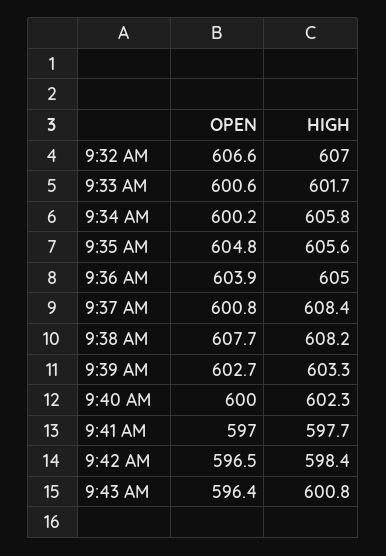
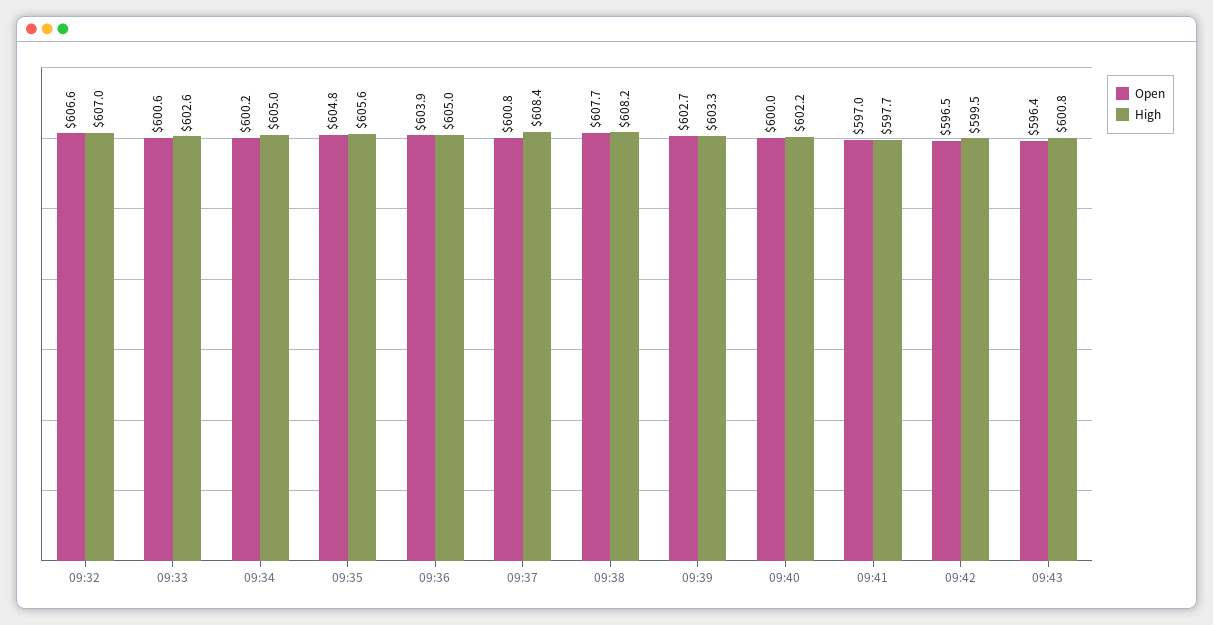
  {
    "OPEN": {
      "9:32 AM": 606.6,
      "9:33 AM": 600.6,
      "9:34 AM": 600.2,
      "9:35 AM": 604.8,
      "9:36 AM": 603.9,
      "9:37 AM": 600.8,
      "9:38 AM": 607.7,
      "9:39 AM": 602.7,
      "9:40 AM": 600,
      "9:41 AM": 597,
      "9:42 AM": 596.5,
      "9:43 AM": 596.4
    },
    "HIGH": {
      "9:32 AM": 607,
-     "9:33 AM": 601.7,
+     "9:33 AM": 602.6,
-     "9:34 AM": 605.8,
+     "9:34 AM": 605,
      "9:35 AM": 605.6,
      "9:36 AM": 605,
      "9:37 AM": 608.4,
      "9:38 AM": 608.2,
      "9:39 AM": 603.3,
-     "9:40 AM": 602.3,
+     "9:40 AM": 602.2,
      "9:41 AM": 597.7,
-     "9:42 AM": 598.4,
+     "9:42 AM": 599.5,
      "9:43 AM": 600.8
    }
  }

